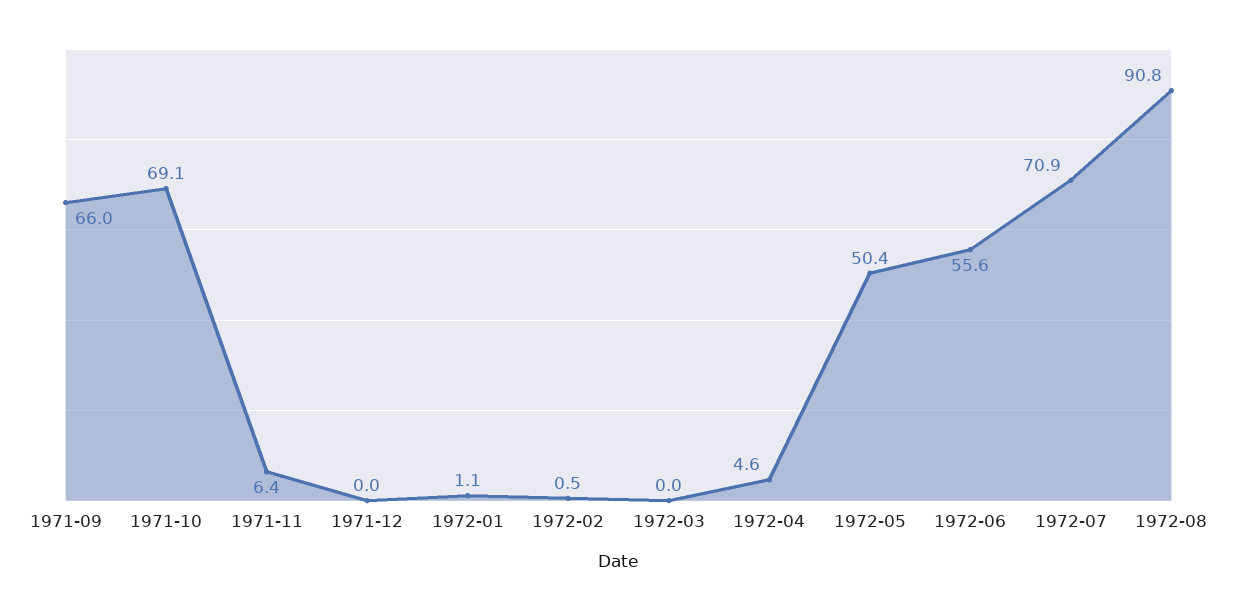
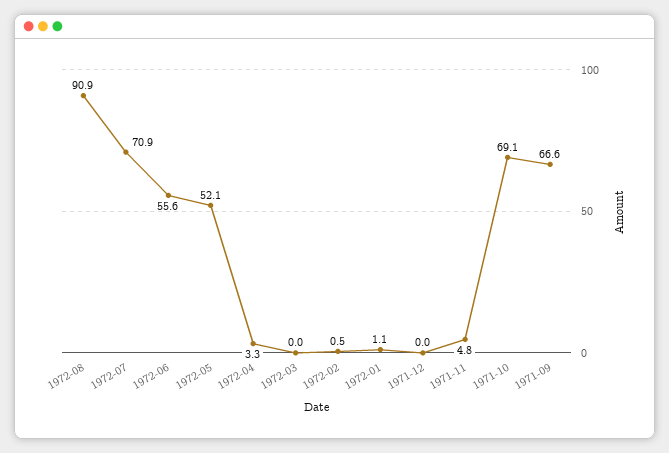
  {
-   "1971-09": 66,
+   "1971-09": 66.6,
    "1971-10": 69.1,
-   "1971-11": 6.4,
+   "1971-11": 4.8,
    "1971-12": 0,
    "1972-01": 1.1,
    "1972-02": 0.5,
    "1972-03": 0,
-   "1972-04": 4.6,
+   "1972-04": 3.3,
-   "1972-05": 50.4,
+   "1972-05": 52.1,
    "1972-06": 55.6,
    "1972-07": 70.9,
-   "1972-08": 90.8
+   "1972-08": 90.9
  }

